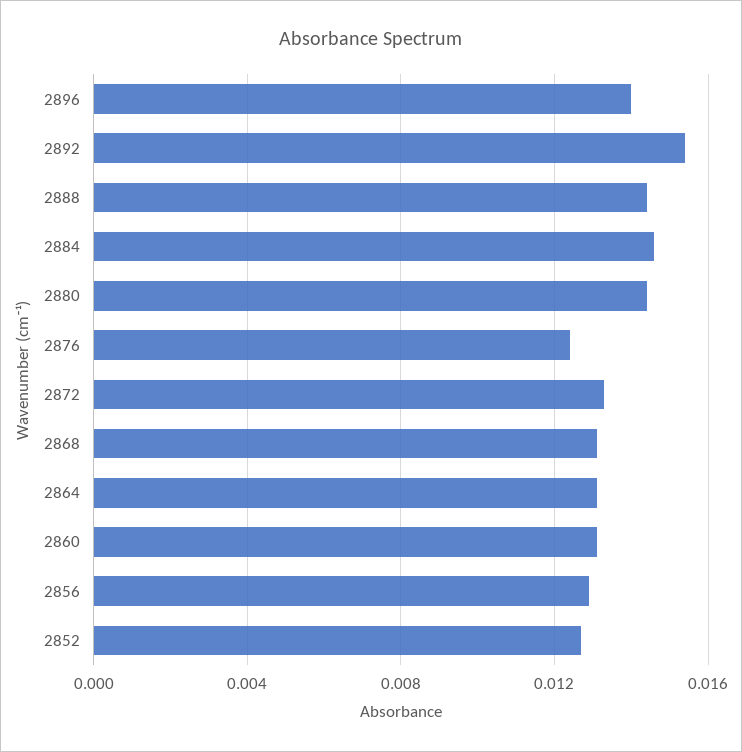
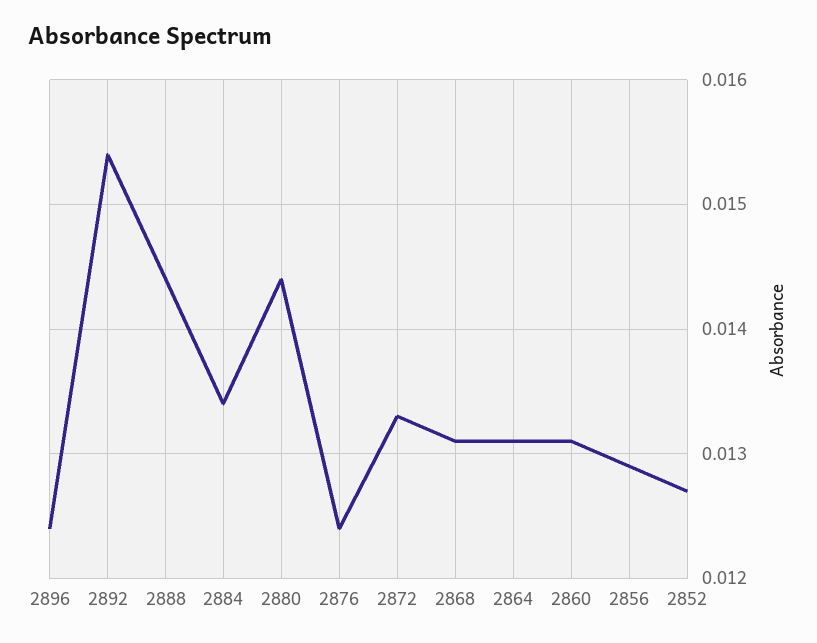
  {
-   "2896": 0.014,
+   "2896": 0.0124,
    "2892": 0.0154,
    "2888": 0.0144,
-   "2884": 0.0145,
+   "2884": 0.0134,
    "2880": 0.0144,
    "2876": 0.0124,
    "2872": 0.0133,
    "2868": 0.0131,
    "2864": 0.0131,
    "2860": 0.0131,
    "2856": 0.0129,
    "2852": 0.0127
  }

